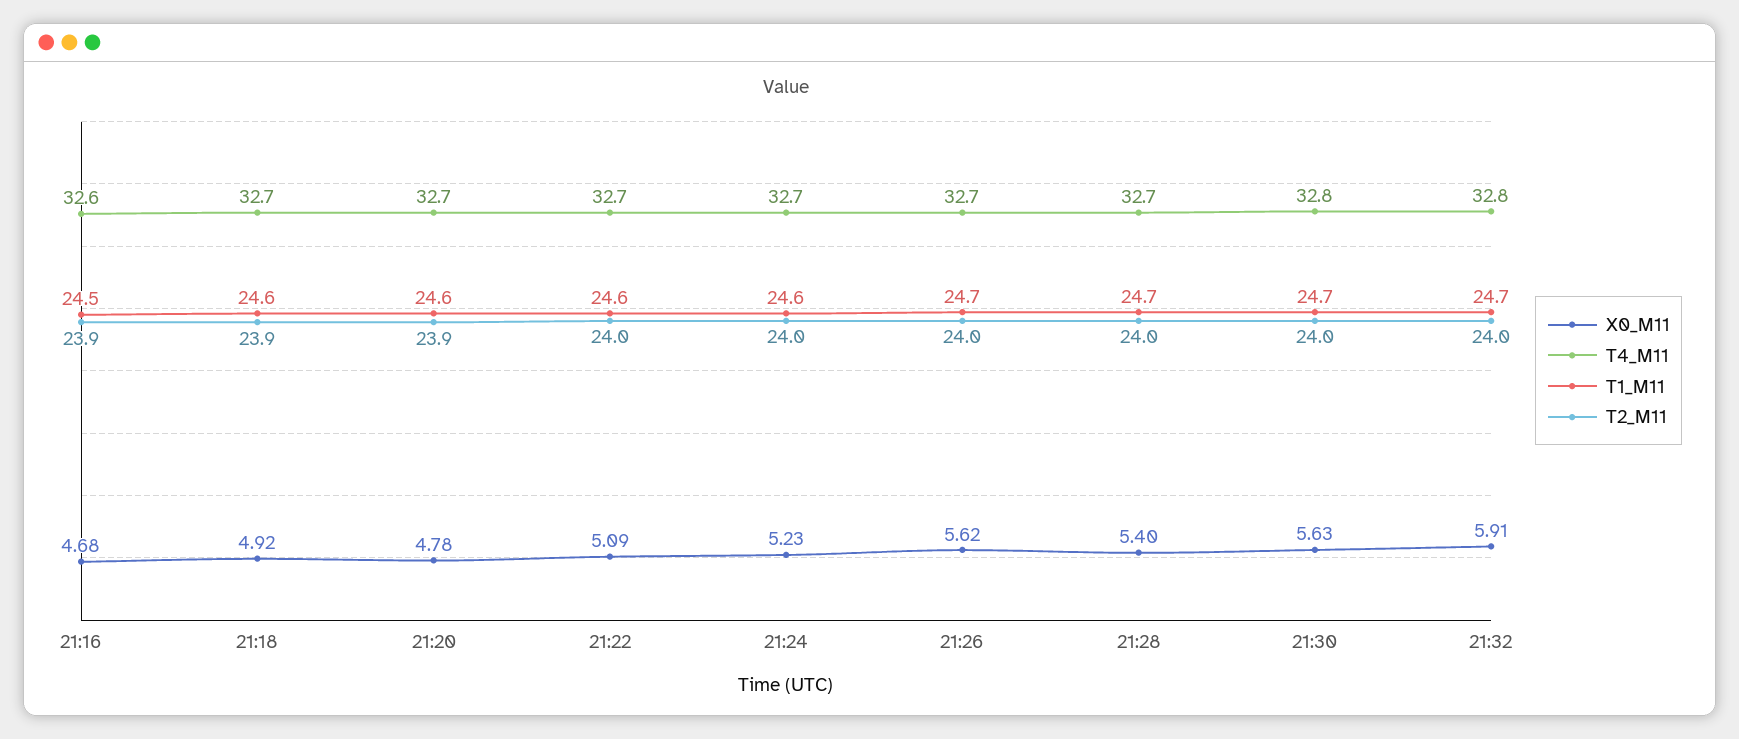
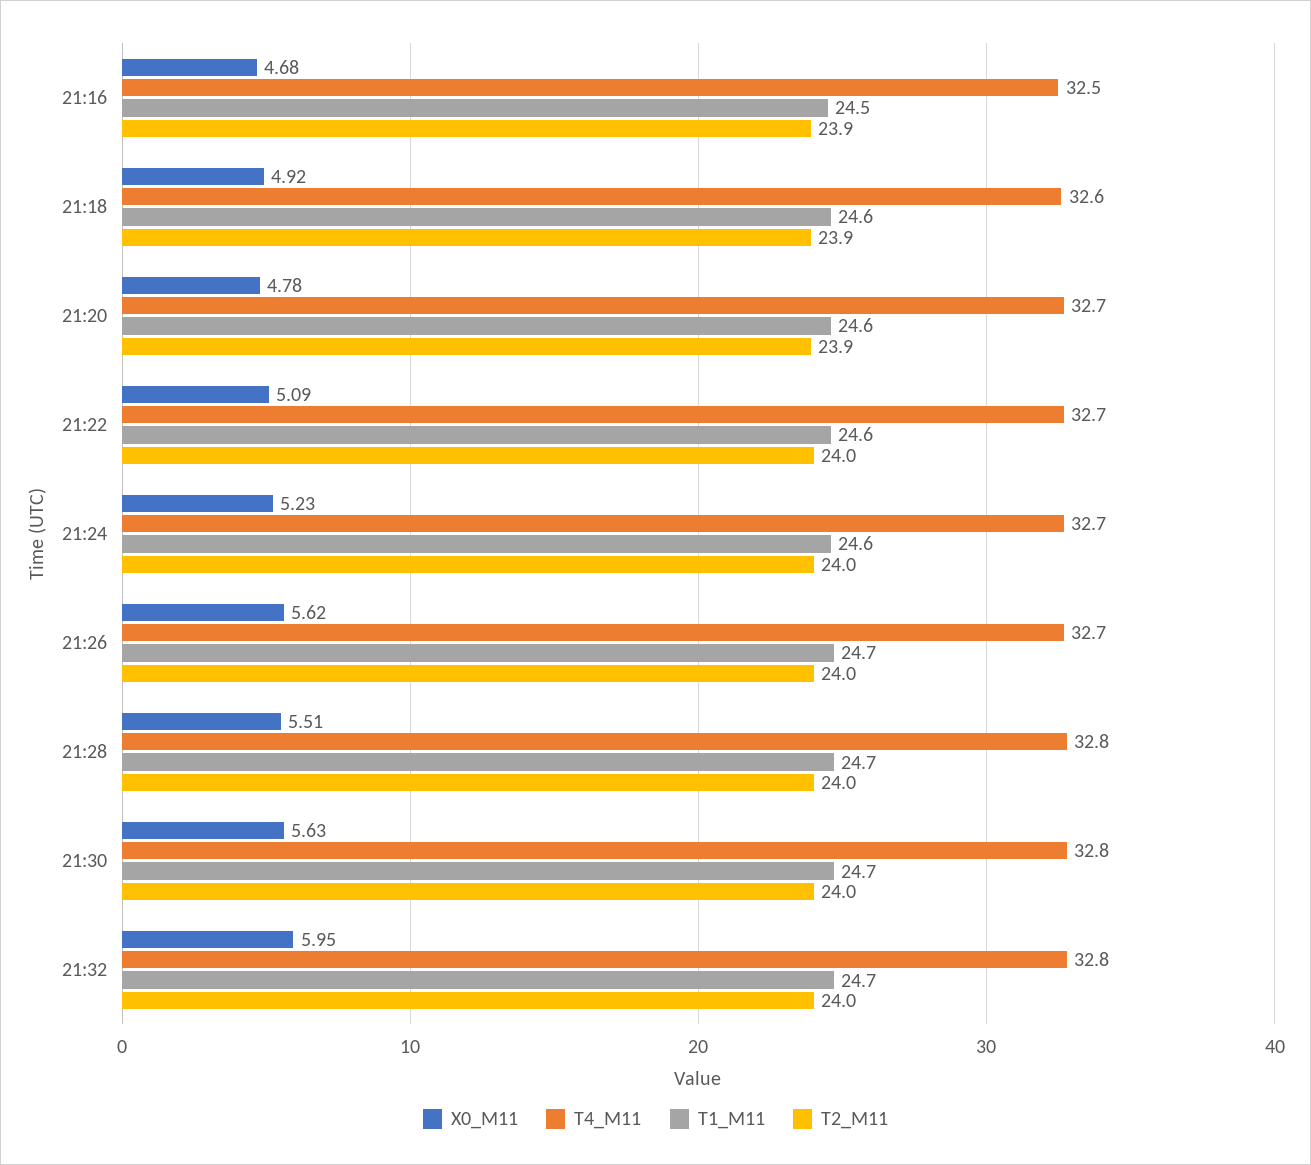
  {
    "X0_M11": {
      "21:16": 4.68,
      "21:18": 4.92,
      "21:20": 4.78,
      "21:22": 5.09,
      "21:24": 5.23,
      "21:26": 5.62,
-     "21:28": 5.4,
+     "21:28": 5.51,
      "21:30": 5.63,
-     "21:32": 5.91
+     "21:32": 5.95
    },
    "T4_M11": {
-     "21:16": 32.6,
+     "21:16": 32.5,
-     "21:18": 32.7,
+     "21:18": 32.6,
      "21:20": 32.7,
      "21:22": 32.7,
      "21:24": 32.7,
      "21:26": 32.7,
-     "21:28": 32.7,
+     "21:28": 32.8,
      "21:30": 32.8,
      "21:32": 32.8
    },
    "T1_M11": {
      "21:16": 24.5,
      "21:18": 24.6,
      "21:20": 24.6,
      "21:22": 24.6,
      "21:24": 24.6,
      "21:26": 24.7,
      "21:28": 24.7,
      "21:30": 24.7,
      "21:32": 24.7
    },
    "T2_M11": {
      "21:16": 23.9,
      "21:18": 23.9,
      "21:20": 23.9,
      "21:22": 24,
      "21:24": 24,
      "21:26": 24,
      "21:28": 24,
      "21:30": 24,
      "21:32": 24
    }
  }

